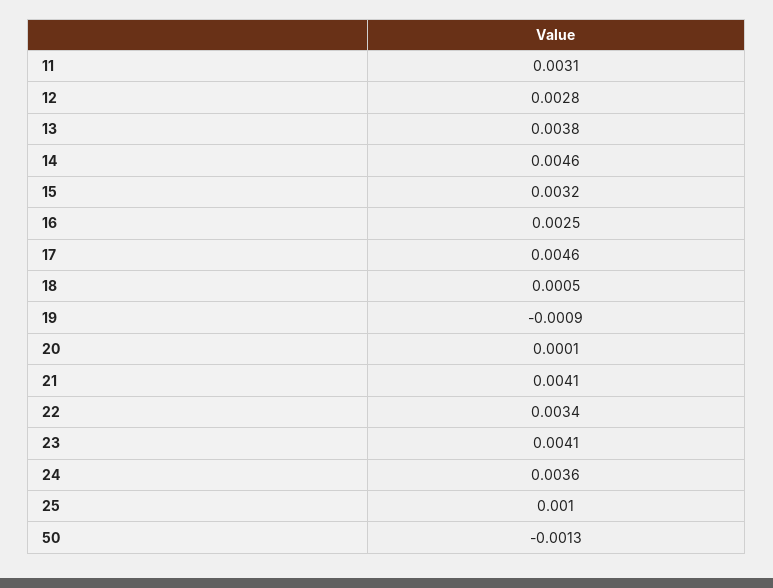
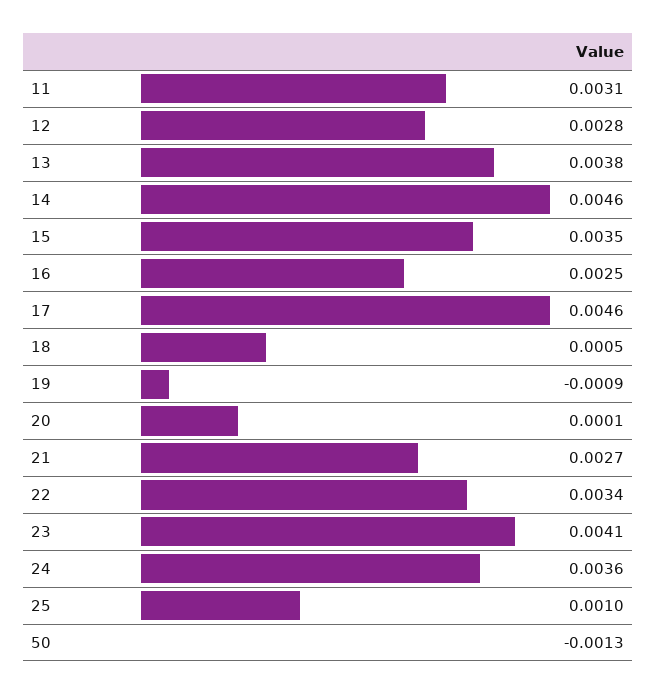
  {
    "11": 0.0031,
    "12": 0.0028,
    "13": 0.0038,
    "14": 0.0046,
-   "15": 0.0032,
+   "15": 0.0035,
    "16": 0.0025,
    "17": 0.0046,
    "18": 0.0005,
    "19": -0.0009,
    "20": 0.0001,
-   "21": 0.0041,
+   "21": 0.0027,
    "22": 0.0034,
    "23": 0.0041,
    "24": 0.0036,
    "25": 0.001,
    "50": -0.0013
  }

